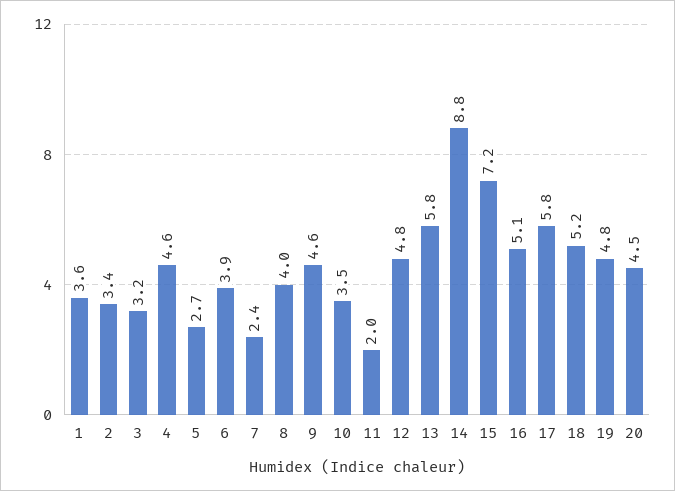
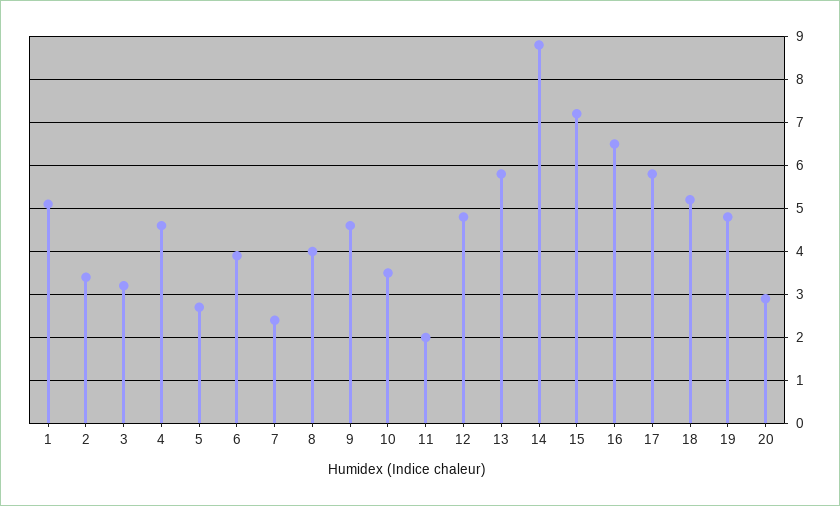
  {
-   "1": 3.6,
+   "1": 5,
    "2": 3.4,
    "3": 3.2,
    "4": 4.6,
    "5": 2.7,
    "6": 3.9,
    "7": 2.4,
    "8": 4,
    "9": 4.6,
    "10": 3.5,
    "11": 2,
    "12": 4.8,
    "13": 5.8,
    "14": 8.8,
    "15": 7.2,
-   "16": 5.1,
+   "16": 6.5,
    "17": 5.8,
    "18": 5.2,
    "19": 4.8,
-   "20": 4.5
+   "20": 3
  }

